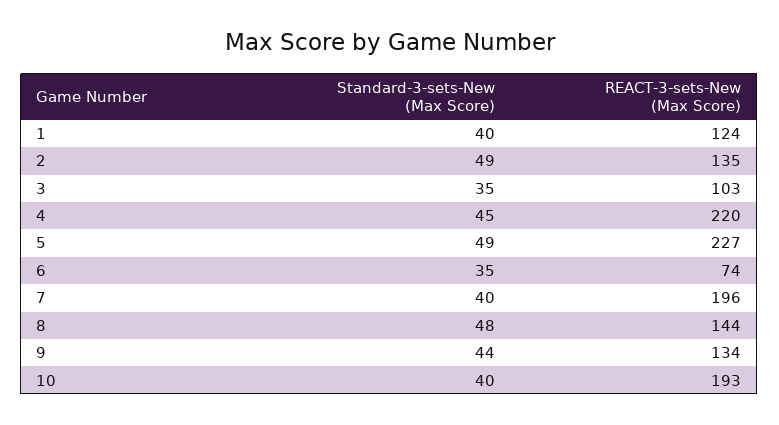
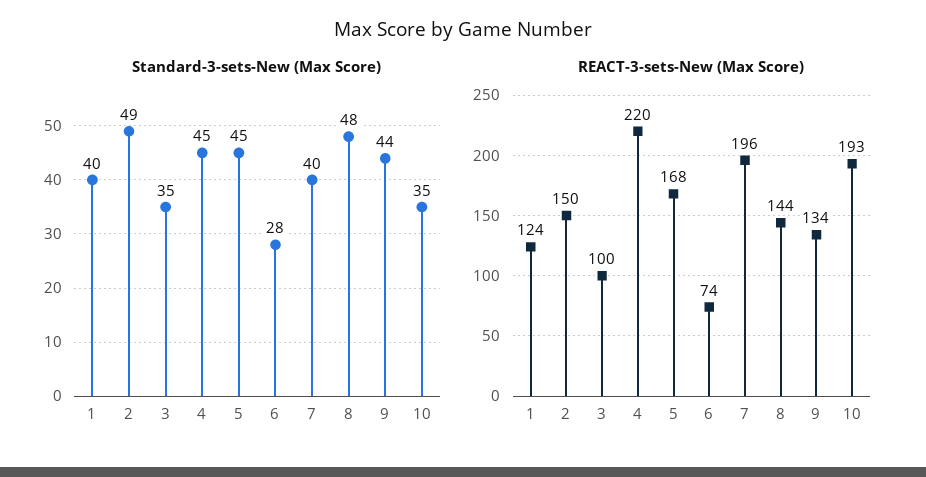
  {
    "Standard-3-sets-New (Max Score)": {
      "1": 40,
      "2": 49,
      "3": 35,
      "4": 45,
-     "5": 49,
+     "5": 45,
-     "6": 35,
+     "6": 28,
      "7": 40,
      "8": 48,
      "9": 44,
-     "10": 40
+     "10": 35
    },
    "REACT-3-sets-New (Max Score)": {
      "1": 124,
-     "2": 135,
+     "2": 150,
-     "3": 103,
+     "3": 100,
      "4": 220,
-     "5": 227,
+     "5": 168,
      "6": 74,
      "7": 196,
      "8": 144,
      "9": 134,
      "10": 193
    }
  }

